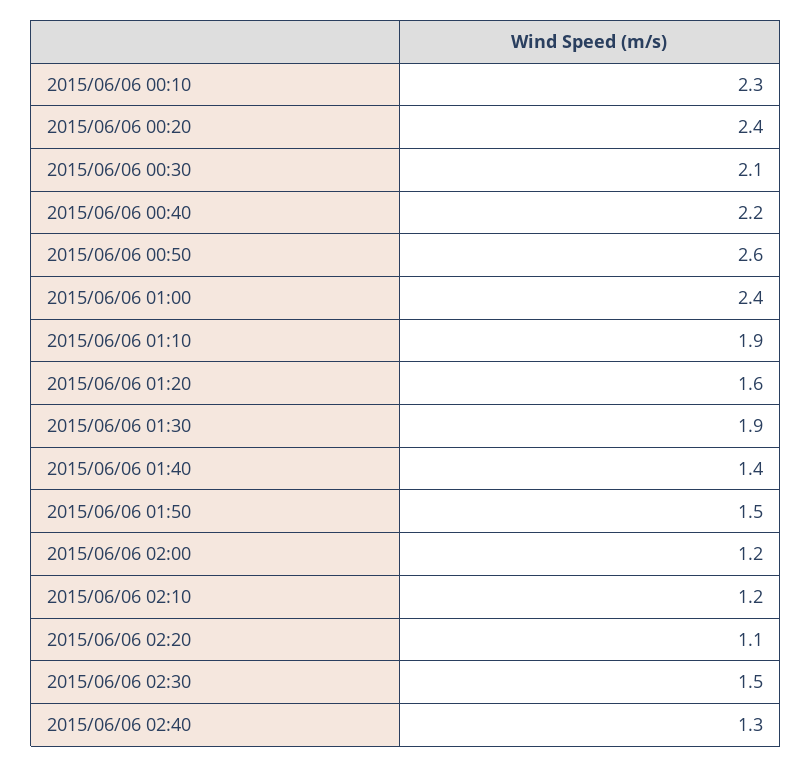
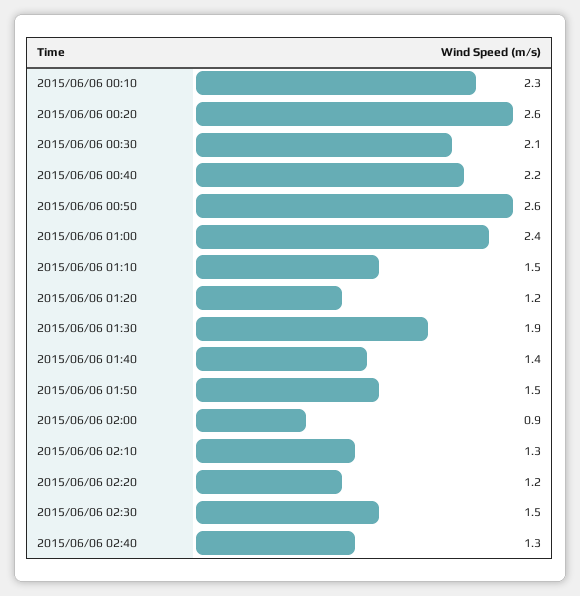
  {
    "2015/06/06 00:10": 2.3,
-   "2015/06/06 00:20": 2.4,
+   "2015/06/06 00:20": 2.6,
    "2015/06/06 00:30": 2.1,
    "2015/06/06 00:40": 2.2,
    "2015/06/06 00:50": 2.6,
    "2015/06/06 01:00": 2.4,
-   "2015/06/06 01:10": 1.9,
+   "2015/06/06 01:10": 1.5,
-   "2015/06/06 01:20": 1.6,
+   "2015/06/06 01:20": 1.2,
    "2015/06/06 01:30": 1.9,
    "2015/06/06 01:40": 1.4,
    "2015/06/06 01:50": 1.5,
-   "2015/06/06 02:00": 1.2,
+   "2015/06/06 02:00": 0.9,
-   "2015/06/06 02:10": 1.2,
+   "2015/06/06 02:10": 1.3,
-   "2015/06/06 02:20": 1.1,
+   "2015/06/06 02:20": 1.2,
    "2015/06/06 02:30": 1.5,
    "2015/06/06 02:40": 1.3
  }

